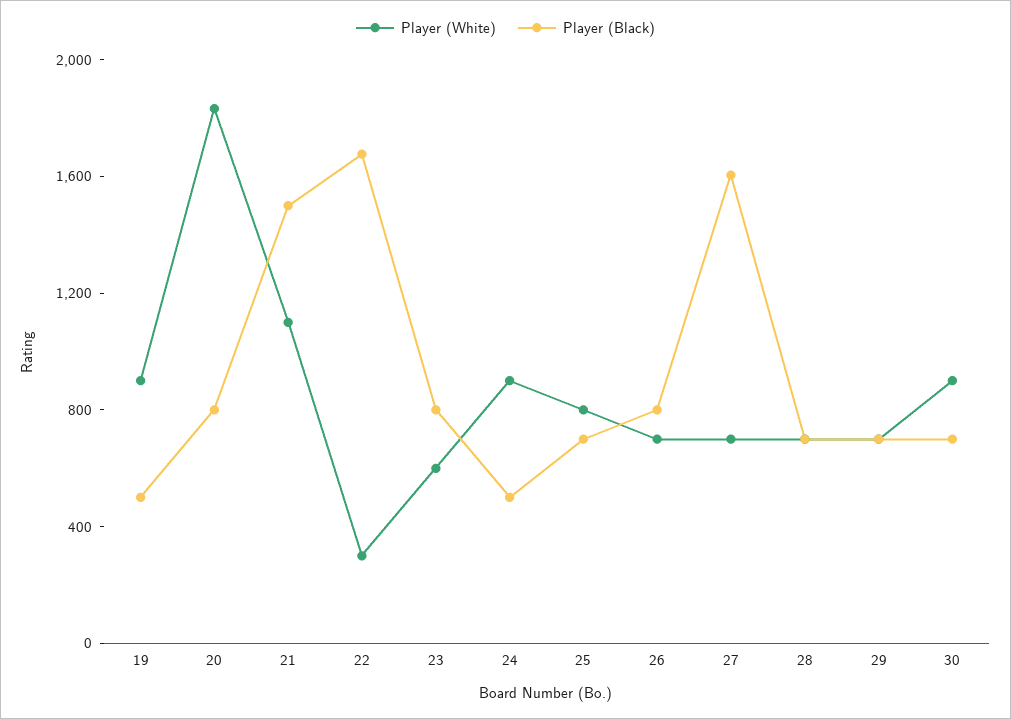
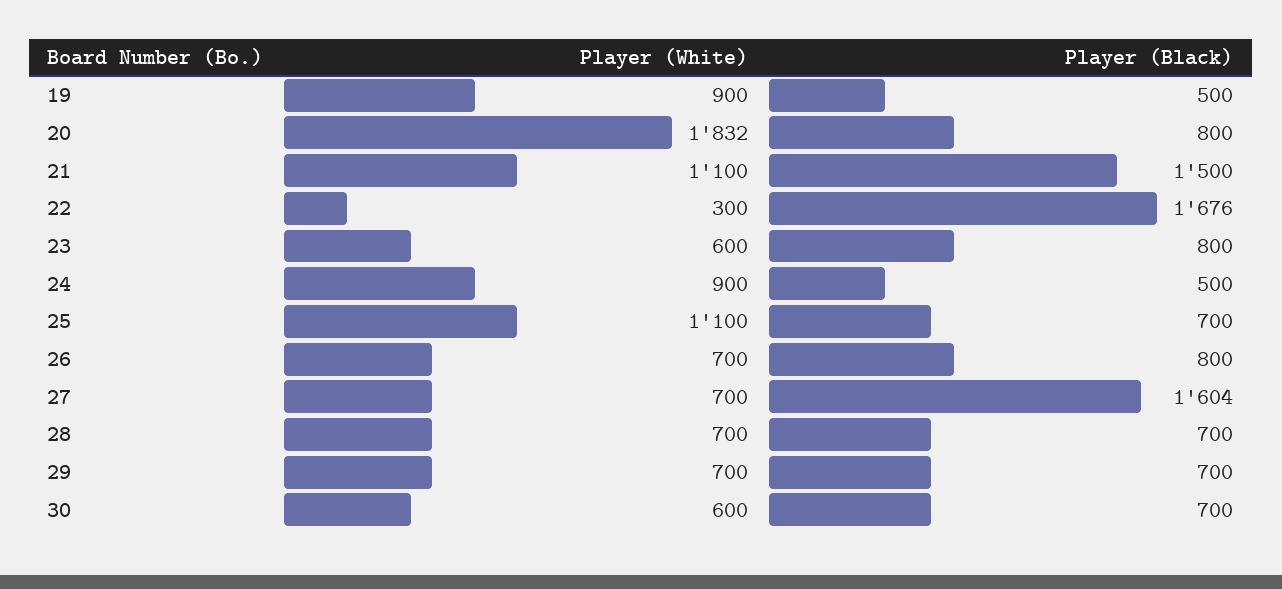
  {
    "Player (White)": {
      "19": 900,
      "20": 1832,
      "21": 1100,
      "22": 300,
      "23": 600,
      "24": 900,
-     "25": 800,
+     "25": 1100,
      "26": 700,
      "27": 700,
      "28": 700,
      "29": 700,
-     "30": 900
+     "30": 600
    },
    "Player (Black)": {
      "19": 500,
      "20": 800,
      "21": 1500,
      "22": 1676,
      "23": 800,
      "24": 500,
      "25": 700,
      "26": 800,
      "27": 1604,
      "28": 700,
      "29": 700,
      "30": 700
    }
  }

